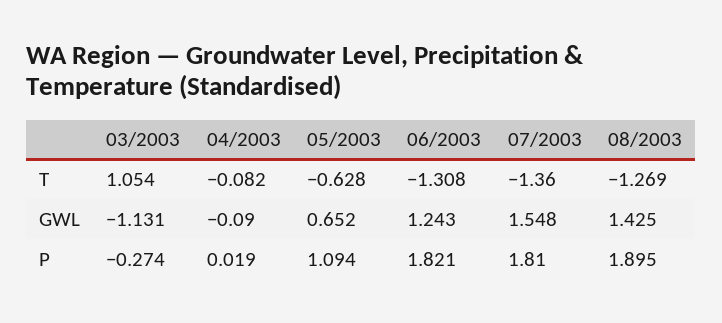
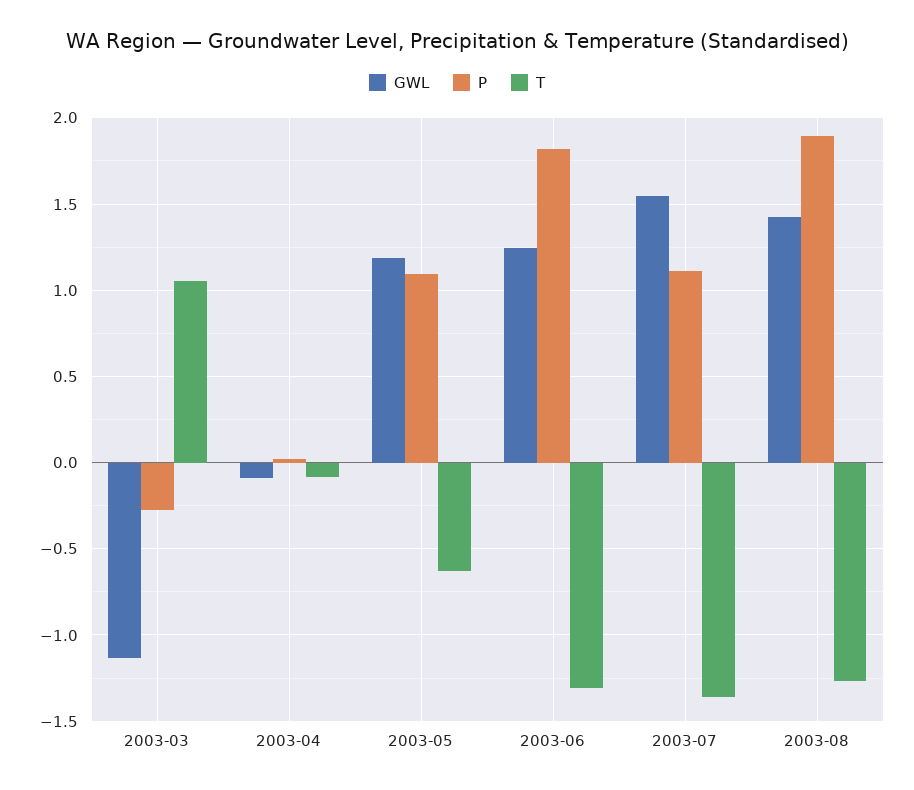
  {
    "T": {
      "03/2003": 1.054,
      "04/2003": -0.082,
      "05/2003": -0.628,
      "06/2003": -1.308,
      "07/2003": -1.36,
      "08/2003": -1.269
    },
    "GWL": {
      "03/2003": -1.131,
      "04/2003": -0.09,
-     "05/2003": 0.652,
+     "05/2003": 1.2,
      "06/2003": 1.243,
      "07/2003": 1.548,
      "08/2003": 1.425
    },
    "P": {
      "03/2003": -0.274,
      "04/2003": 0.019,
      "05/2003": 1.094,
      "06/2003": 1.821,
-     "07/2003": 1.81,
+     "07/2003": 1.1,
      "08/2003": 1.895
    }
  }

